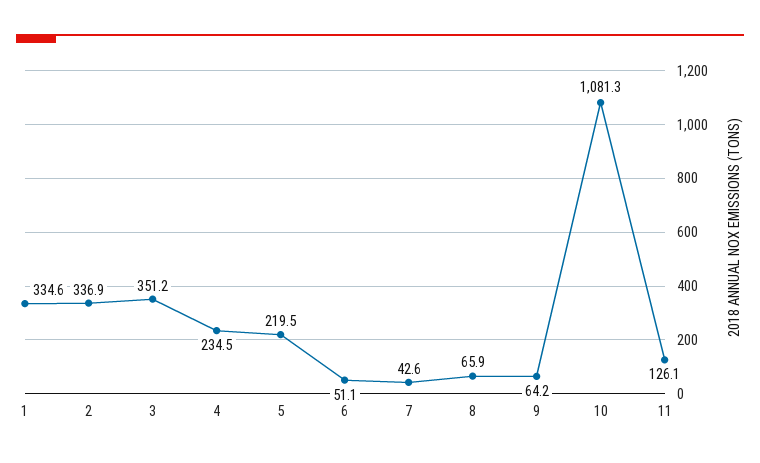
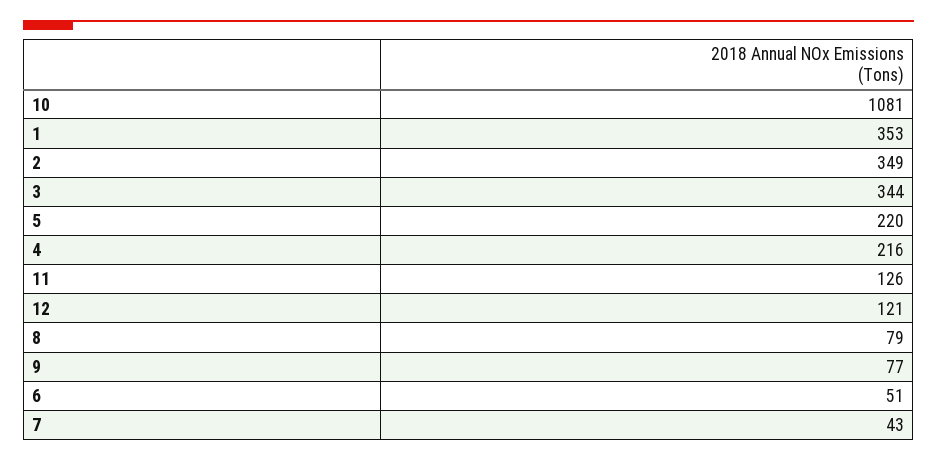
  {
-   "1": 334.6,
+   "1": 353,
-   "2": 336.9,
+   "2": 349,
-   "3": 351.2,
+   "3": 344,
-   "4": 234.5,
+   "4": 216,
    "5": 219.5,
    "6": 51.1,
    "7": 42.6,
-   "8": 65.9,
+   "8": 79,
-   "9": 64.2,
+   "9": 77,
    "10": 1081.3,
-   "11": 126.1
+   "11": 126.1,
+   "12": 121
  }

